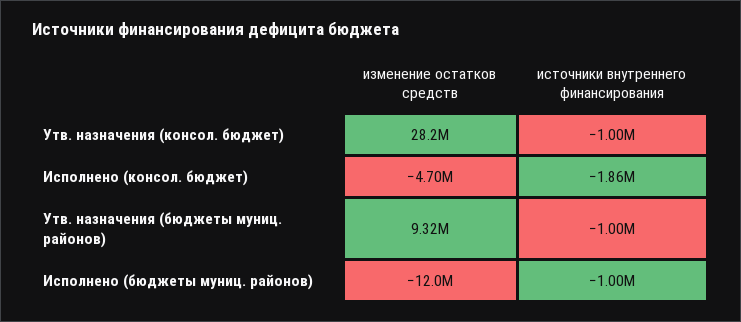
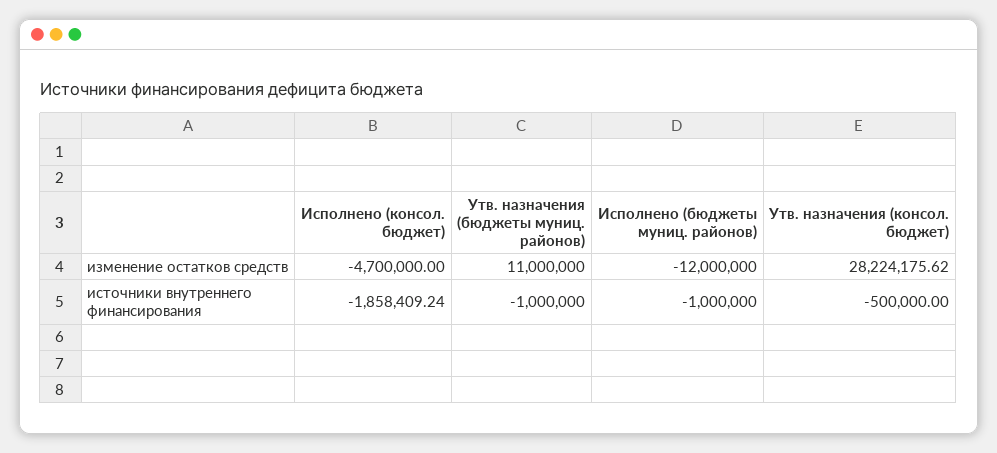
  {
    "изменение остатков средств": {
      "Утв. назначения (консол. бюджет)": 28224175.62,
      "Исполнено (консол. бюджет)": -4700000,
-     "Утв. назначения (бюджеты муниц. районов)": 9320000,
+     "Утв. назначения (бюджеты муниц. районов)": 11000000,
      "Исполнено (бюджеты муниц. районов)": -12000000
    },
    "источники внутреннего финансирования": {
-     "Утв. назначения (консол. бюджет)": -1000000,
+     "Утв. назначения (консол. бюджет)": -500000,
      "Исполнено (консол. бюджет)": -1858409.24,
      "Утв. назначения (бюджеты муниц. районов)": -1000000,
      "Исполнено (бюджеты муниц. районов)": -1000000
    }
  }

